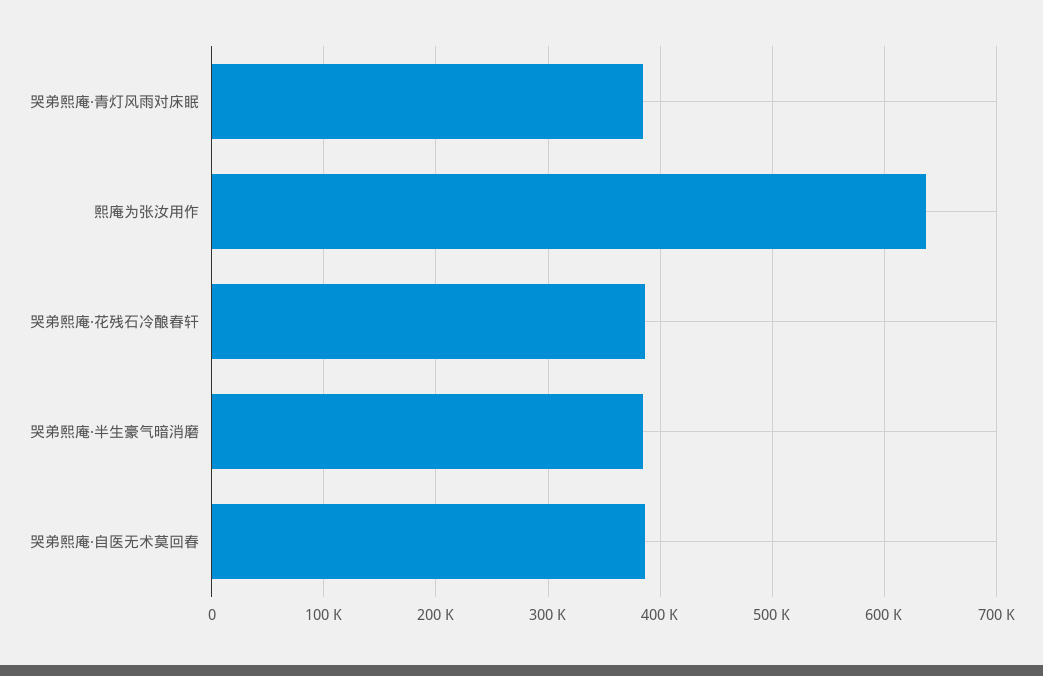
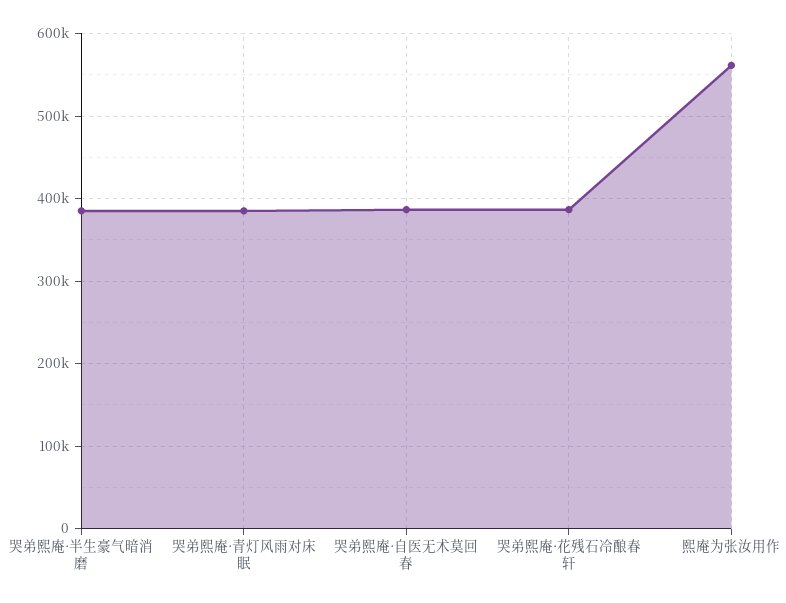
  {
    "哭弟熙庵·青灯风雨对床眠": 390000,
-   "熙庵为张汝用作": 640000,
+   "熙庵为张汝用作": 560000,
    "哭弟熙庵·花残石冷酿春轩": 390000,
    "哭弟熙庵·半生豪气暗消磨": 390000,
    "哭弟熙庵·自医无术莫回春": 390000
  }

